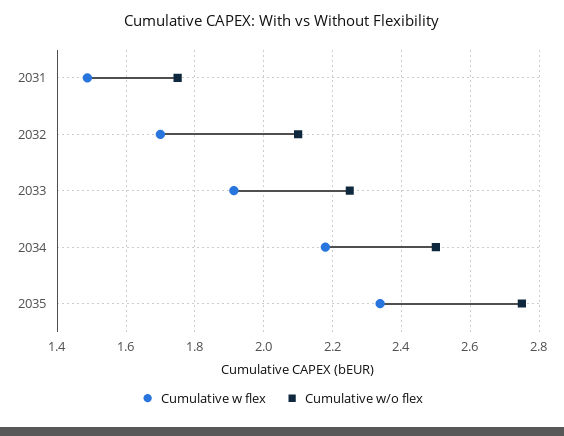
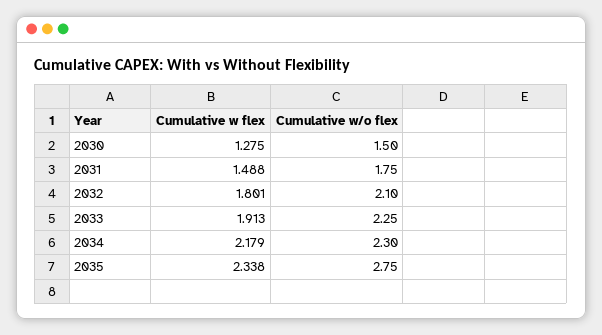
  {
    "Cumulative w flex": {
      "2031": 1.488,
-     "2032": 1.7,
+     "2032": 1.801,
      "2033": 1.913,
      "2034": 2.179,
-     "2035": 2.338
+     "2035": 2.338,
+     "2030": 1.275
    },
    "Cumulative w/o flex": {
      "2031": 1.75,
      "2032": 2.1,
      "2033": 2.25,
-     "2034": 2.5,
+     "2034": 2.3,
-     "2035": 2.75
+     "2035": 2.75,
+     "2030": 1.5
    }
  }

